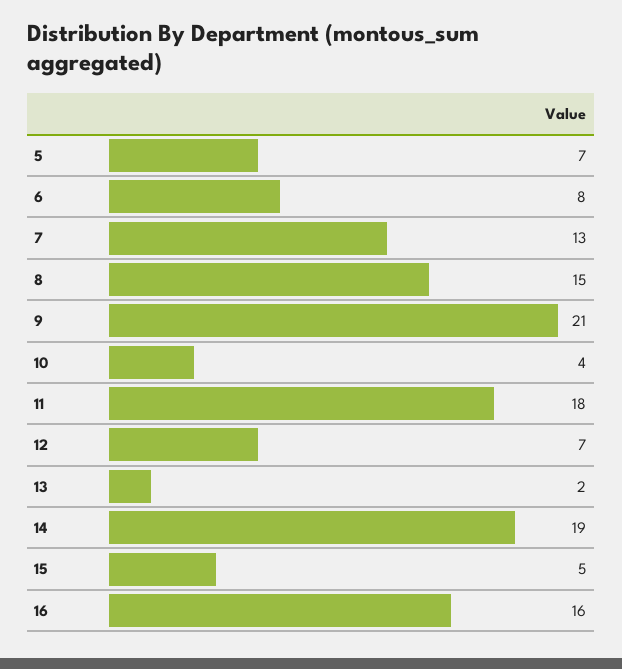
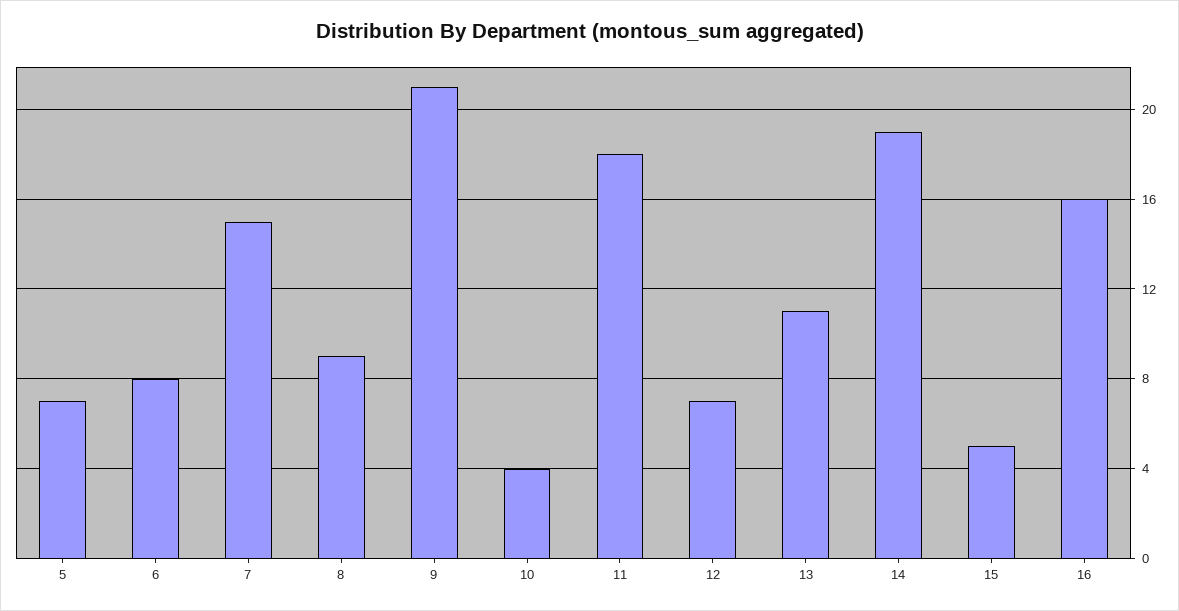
  {
    "5": 7,
    "6": 8,
-   "7": 13,
+   "7": 15,
-   "8": 15,
+   "8": 9,
    "9": 21,
    "10": 4,
    "11": 18,
    "12": 7,
-   "13": 2,
+   "13": 11,
    "14": 19,
    "15": 5,
    "16": 16
  }

